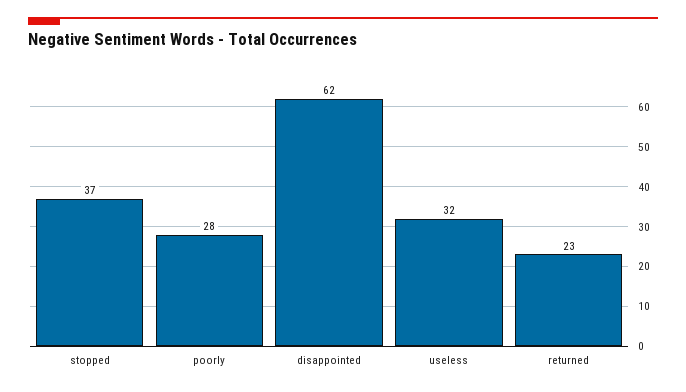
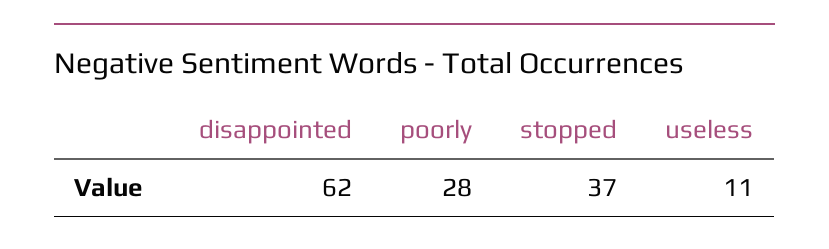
  {
    "stopped": 37,
    "poorly": 28,
    "disappointed": 62,
-   "useless": 32,
+   "useless": 11
-   "returned": 23
  }

